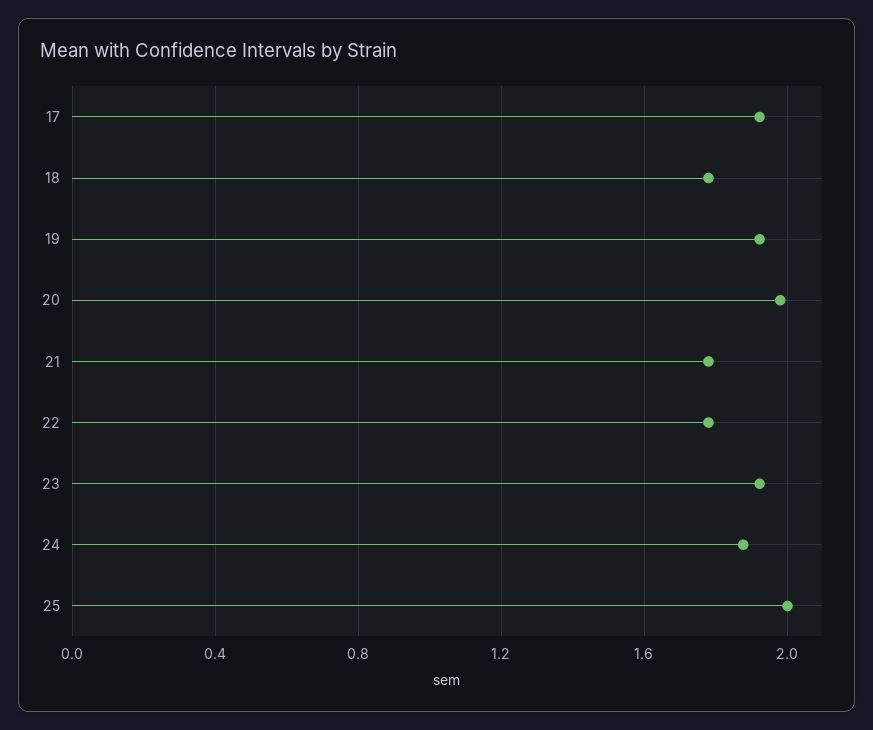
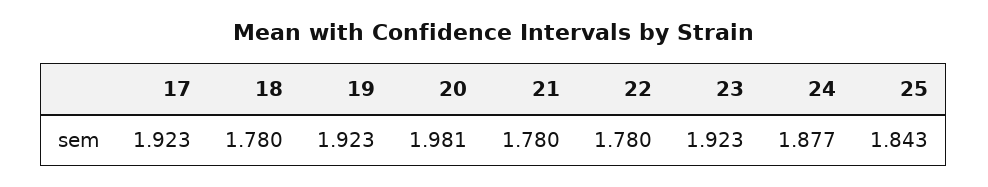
  {
    "17": 1.923,
    "18": 1.78,
    "19": 1.923,
    "20": 1.981,
    "21": 1.78,
    "22": 1.78,
    "23": 1.923,
    "24": 1.877,
-   "25": 2
+   "25": 1.843
  }

